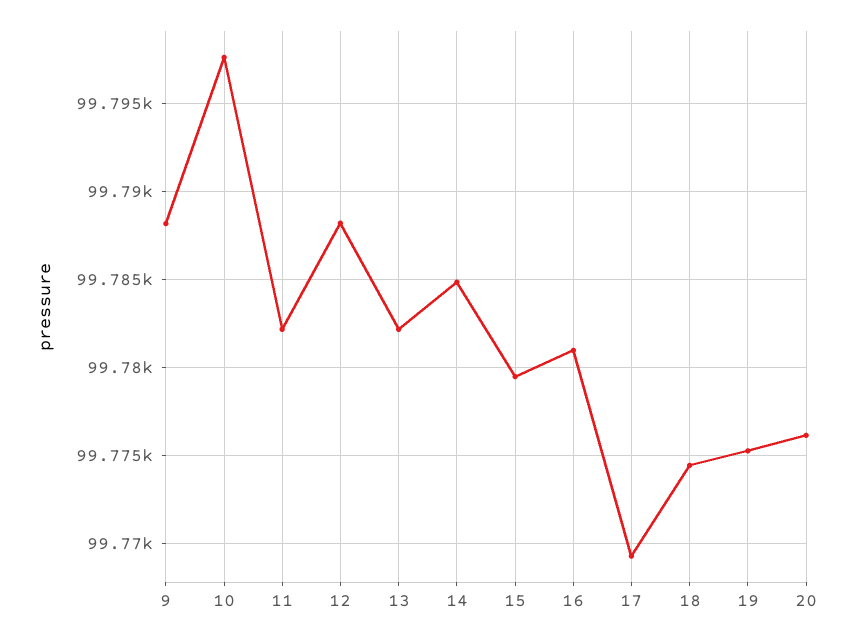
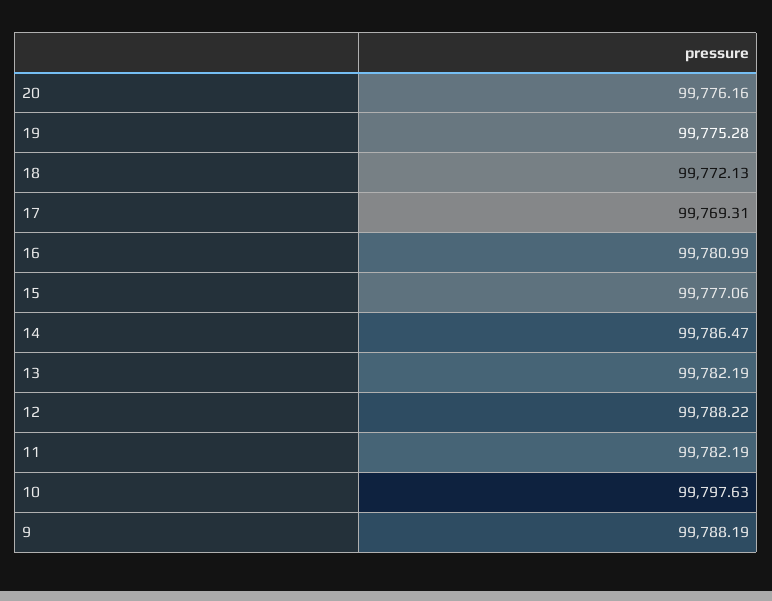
  {
    "9": 99788.19,
    "10": 99797.63,
    "11": 99782.19,
    "12": 99788.22,
    "13": 99782.19,
-   "14": 99785,
+   "14": 99786.47,
-   "15": 99779.5,
+   "15": 99777.06,
    "16": 99780.99,
    "17": 99769.31,
-   "18": 99774.5,
+   "18": 99772.13,
    "19": 99775.28,
    "20": 99776.16
  }

